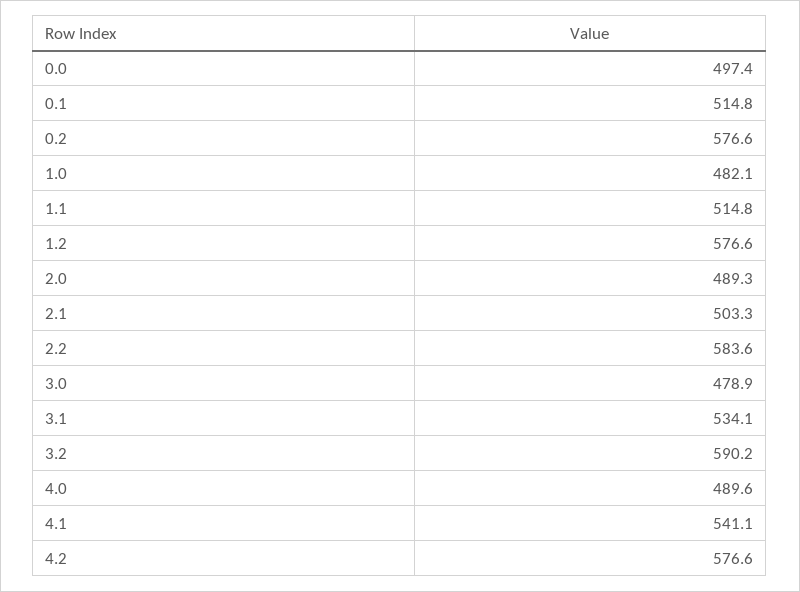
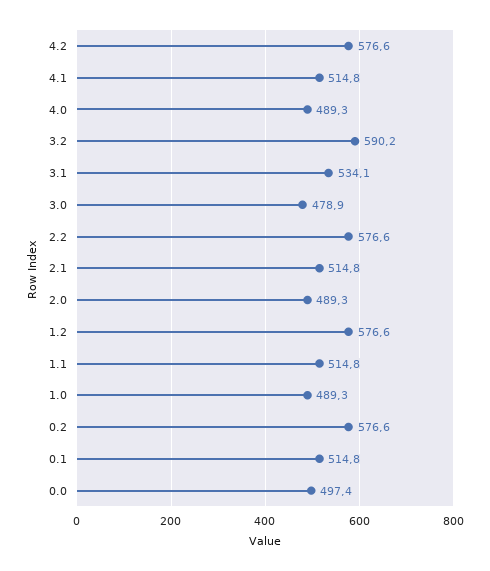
  {
    "0.0": 497.4,
    "0.1": 514.8,
    "0.2": 576.6,
-   "1.0": 482.1,
+   "1.0": 489.3,
    "1.1": 514.8,
    "1.2": 576.6,
    "2.0": 489.3,
-   "2.1": 503.3,
+   "2.1": 514.8,
-   "2.2": 583.6,
+   "2.2": 576.6,
    "3.0": 478.9,
    "3.1": 534.1,
    "3.2": 590.2,
-   "4.0": 489.6,
+   "4.0": 489.3,
-   "4.1": 541.1,
+   "4.1": 514.8,
    "4.2": 576.6
  }

